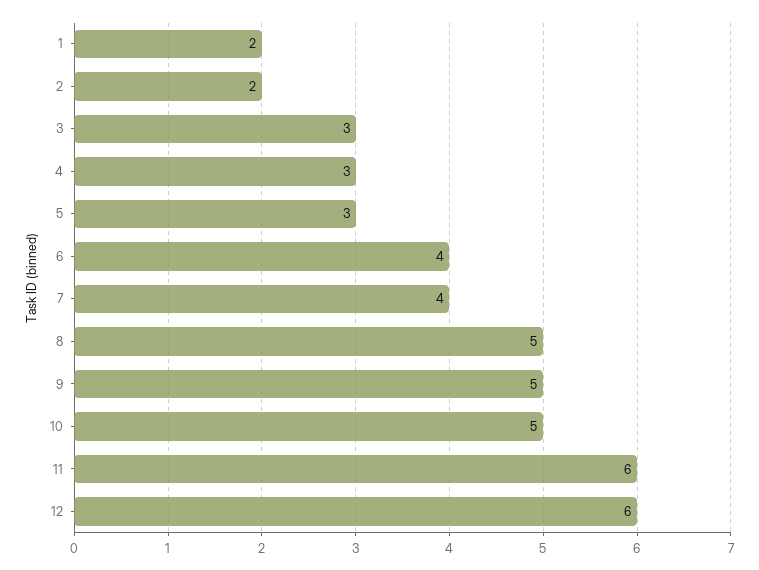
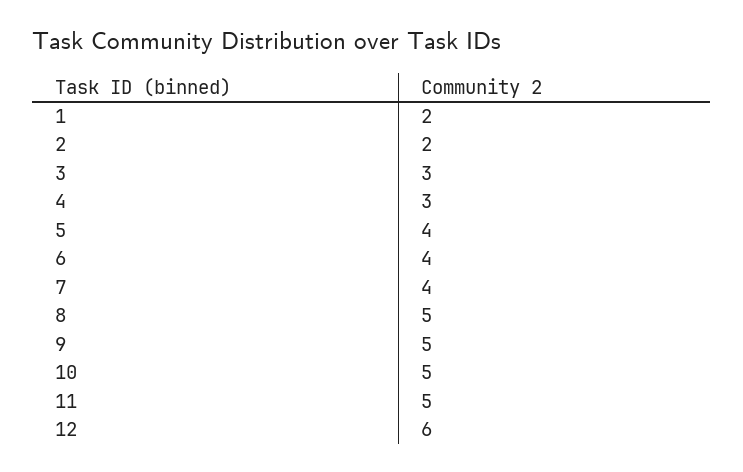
  {
    "1": 2,
    "2": 2,
    "3": 3,
    "4": 3,
-   "5": 3,
+   "5": 4,
    "6": 4,
    "7": 4,
    "8": 5,
    "9": 5,
    "10": 5,
-   "11": 6,
+   "11": 5,
    "12": 6
  }

